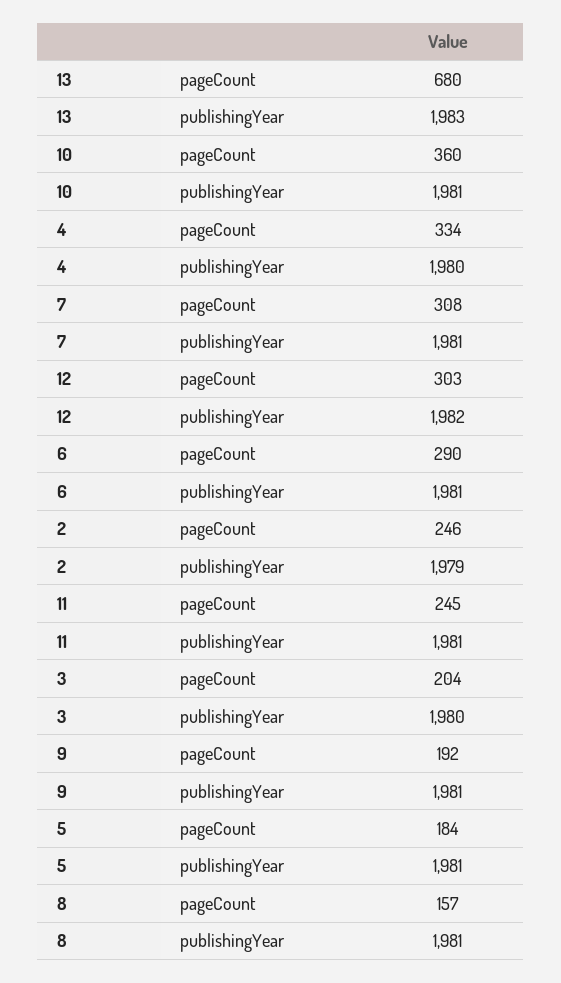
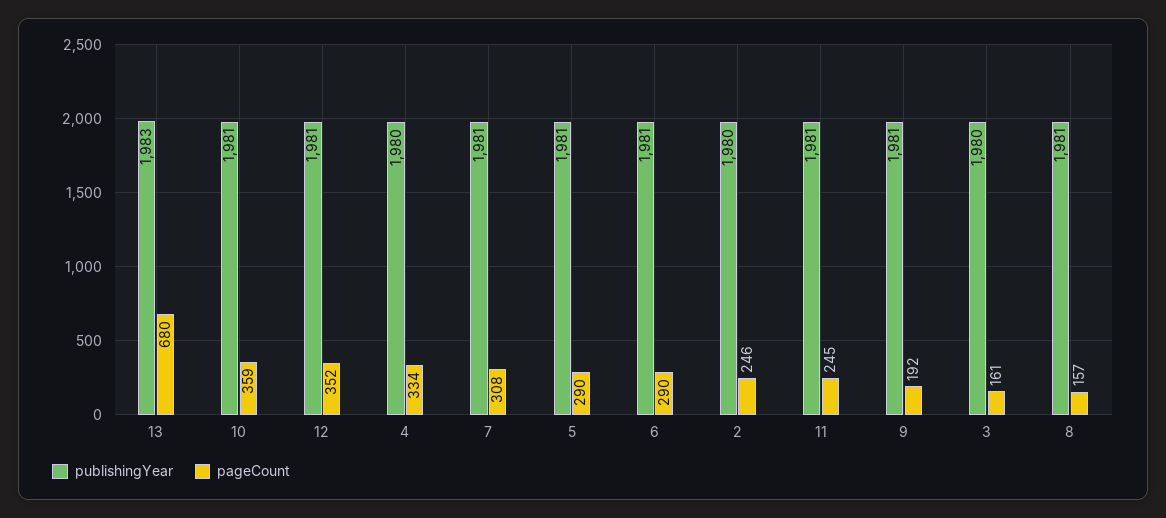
  {
    "pageCount": {
      "13": 680,
-     "10": 360,
+     "10": 359,
      "4": 334,
      "7": 308,
-     "12": 303,
+     "12": 352,
      "6": 290,
      "2": 246,
      "11": 245,
-     "3": 204,
+     "3": 161,
      "9": 192,
-     "5": 184,
+     "5": 290,
      "8": 157
    },
    "publishingYear": {
      "13": 1983,
      "10": 1981,
      "4": 1980,
      "7": 1981,
-     "12": 1982,
+     "12": 1981,
      "6": 1981,
-     "2": 1979,
+     "2": 1980,
      "11": 1981,
      "3": 1980,
      "9": 1981,
      "5": 1981,
      "8": 1981
    }
  }

